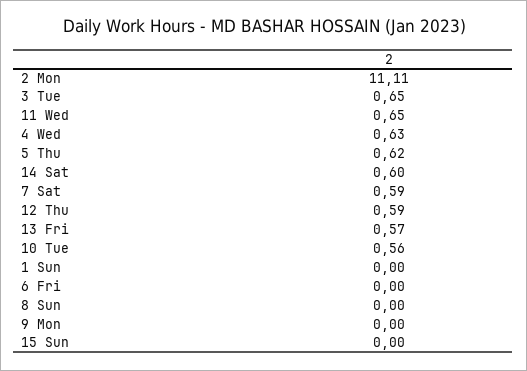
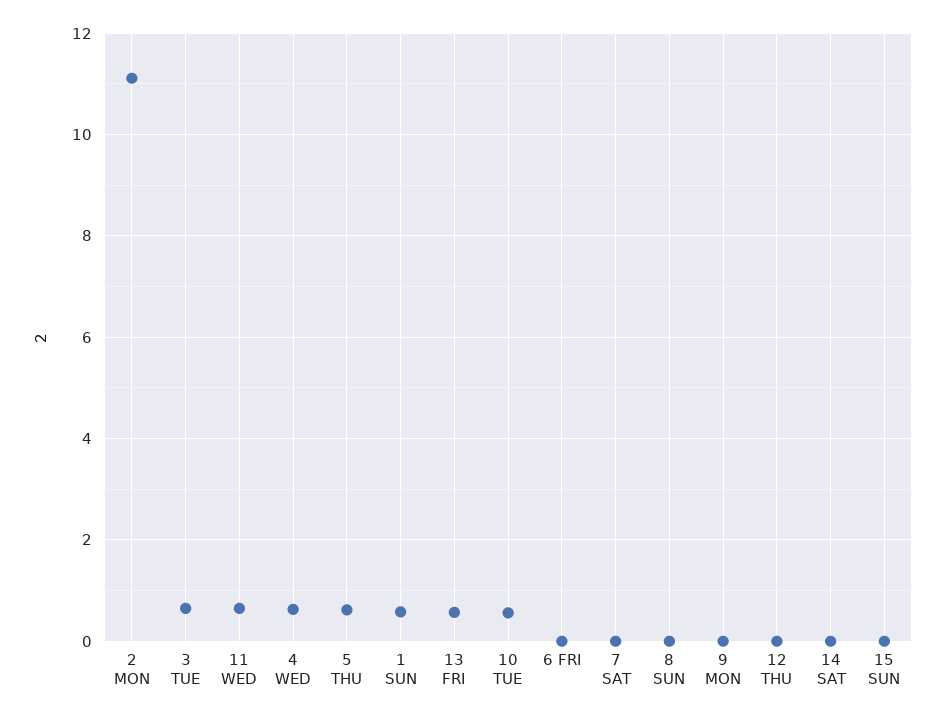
  {
    "2 Mon": 11.11,
    "3 Tue": 0.65,
    "11 Wed": 0.65,
    "4 Wed": 0.63,
    "5 Thu": 0.62,
-   "14 Sat": 0.6,
+   "14 Sat": 0,
-   "7 Sat": 0.59,
+   "7 Sat": 0,
-   "12 Thu": 0.59,
+   "12 Thu": 0,
    "13 Fri": 0.57,
    "10 Tue": 0.56,
-   "1 Sun": 0,
+   "1 Sun": 0.6,
    "6 Fri": 0,
    "8 Sun": 0,
    "9 Mon": 0,
    "15 Sun": 0
  }

